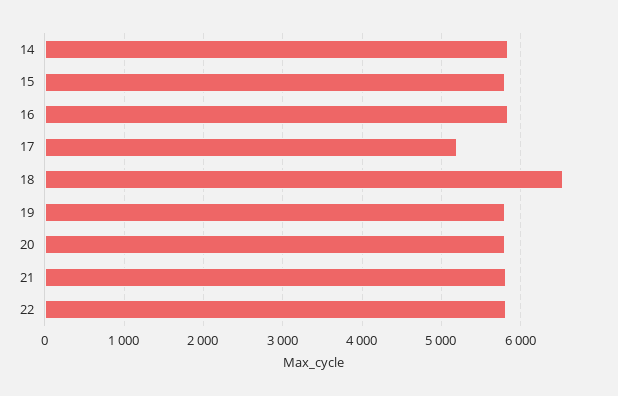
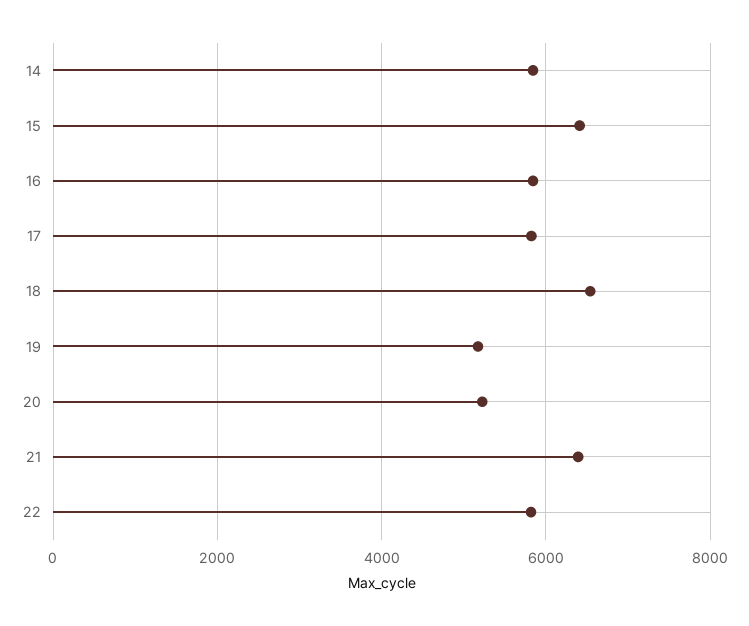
  {
    "14": 5800,
-   "15": 5800,
+   "15": 6400,
    "16": 5800,
-   "17": 5200,
+   "17": 5800,
    "18": 6500,
-   "19": 5800,
+   "19": 5200,
-   "20": 5800,
+   "20": 5200,
-   "21": 5800,
+   "21": 6400,
    "22": 5800
  }

